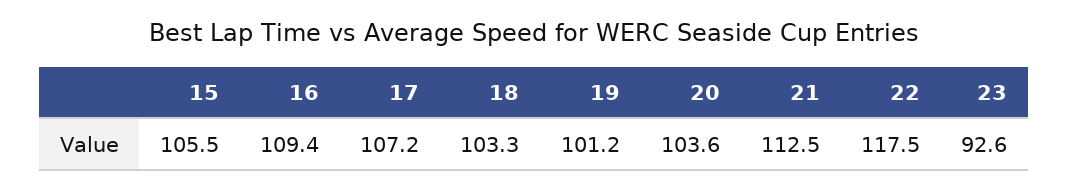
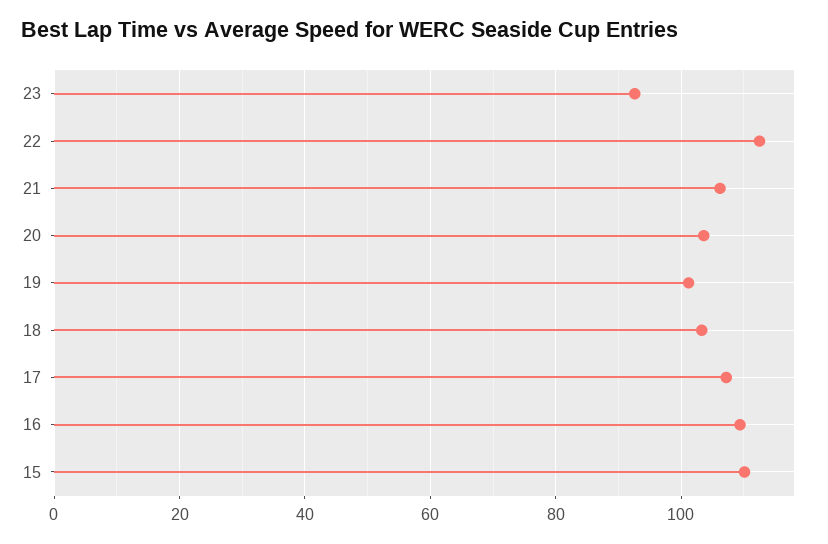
  {
-   "15": 105.5,
+   "15": 110,
    "16": 109.4,
    "17": 107.2,
    "18": 103.3,
    "19": 101.2,
    "20": 103.6,
-   "21": 112.5,
+   "21": 106,
-   "22": 117.5,
+   "22": 112,
    "23": 92.6
  }

